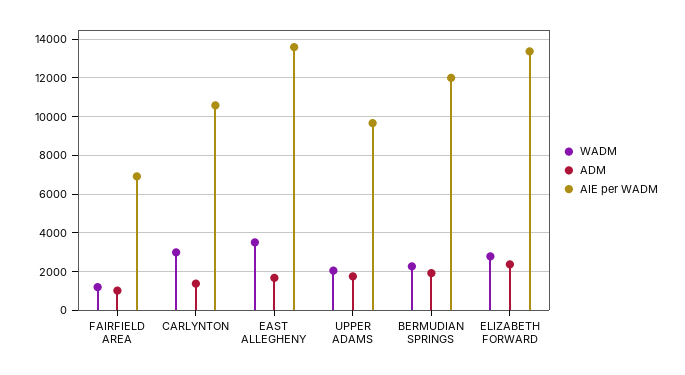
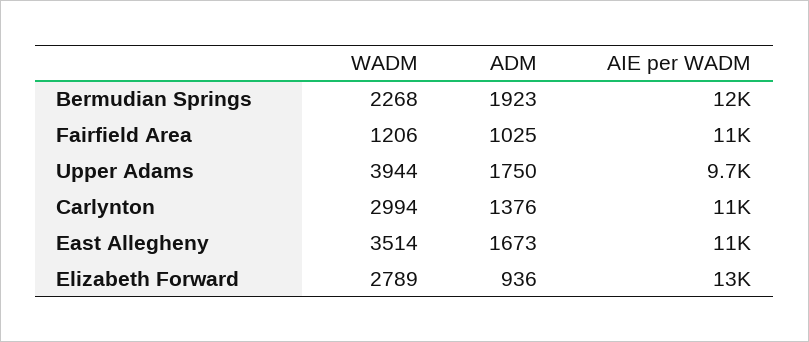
  {
    "WADM": {
      "FAIRFIELD AREA": 1206,
      "CARLYNTON": 2994,
      "EAST ALLEGHENY": 3514,
-     "UPPER ADAMS": 2000,
+     "UPPER ADAMS": 3944,
      "BERMUDIAN SPRINGS": 2268,
      "ELIZABETH FORWARD": 2789
    },
    "ADM": {
      "FAIRFIELD AREA": 1025,
      "CARLYNTON": 1376,
      "EAST ALLEGHENY": 1673,
      "UPPER ADAMS": 1750,
      "BERMUDIAN SPRINGS": 1923,
-     "ELIZABETH FORWARD": 2500
+     "ELIZABETH FORWARD": 936
    },
    "AIE per WADM": {
-     "FAIRFIELD AREA": 7000,
+     "FAIRFIELD AREA": 11000,
      "CARLYNTON": 11000,
-     "EAST ALLEGHENY": 13500,
+     "EAST ALLEGHENY": 11000,
      "UPPER ADAMS": 9700,
      "BERMUDIAN SPRINGS": 12000,
      "ELIZABETH FORWARD": 13000
    }
  }

